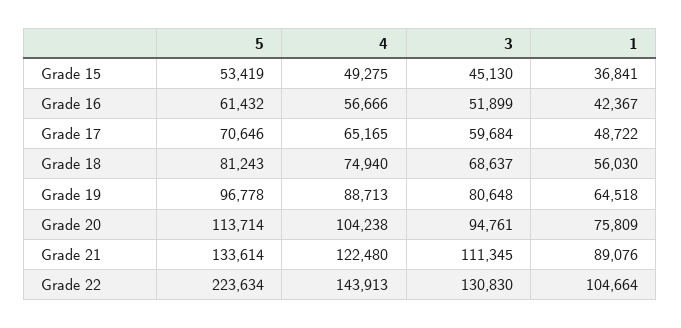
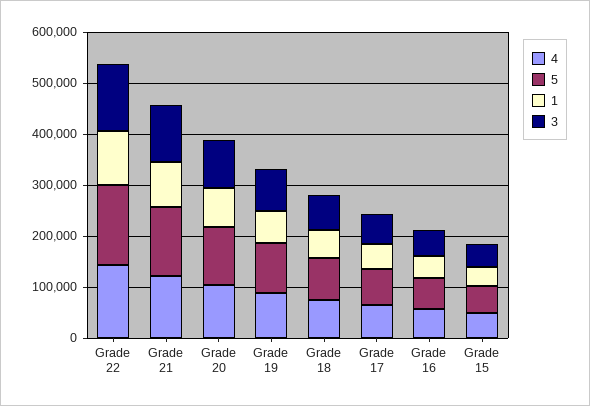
  {
    "5": {
      "Grade 15": 53419,
      "Grade 16": 61432,
      "Grade 17": 70646,
      "Grade 18": 81243,
      "Grade 19": 96778,
      "Grade 20": 113714,
      "Grade 21": 133614,
-     "Grade 22": 223634
+     "Grade 22": 160000
    },
    "4": {
      "Grade 15": 49275,
      "Grade 16": 56666,
      "Grade 17": 65165,
      "Grade 18": 74940,
      "Grade 19": 88713,
      "Grade 20": 104238,
      "Grade 21": 122480,
      "Grade 22": 143913
    },
    "3": {
      "Grade 15": 45130,
      "Grade 16": 51899,
      "Grade 17": 59684,
      "Grade 18": 68637,
      "Grade 19": 80648,
      "Grade 20": 94761,
      "Grade 21": 111345,
      "Grade 22": 130830
    },
    "1": {
      "Grade 15": 36841,
      "Grade 16": 42367,
      "Grade 17": 48722,
      "Grade 18": 56030,
      "Grade 19": 64518,
      "Grade 20": 75809,
      "Grade 21": 89076,
      "Grade 22": 104664
    }
  }

